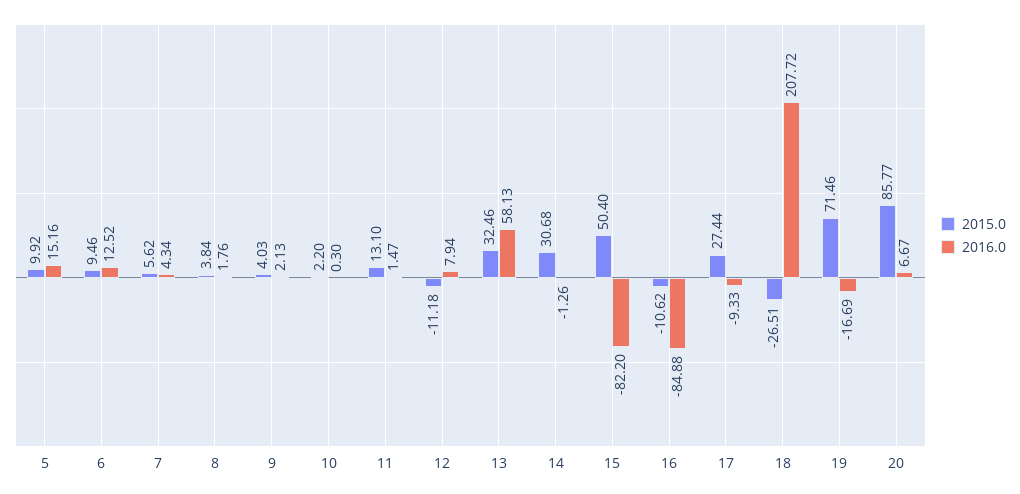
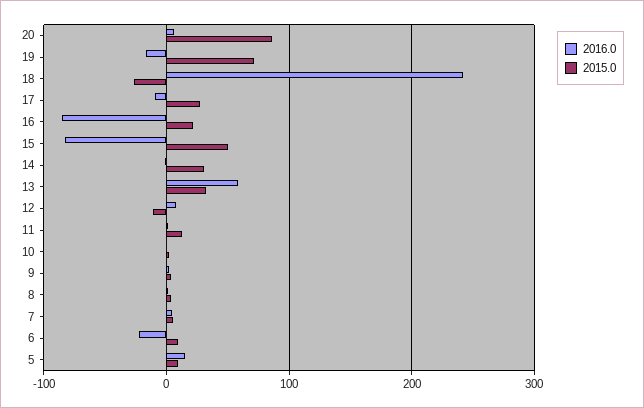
  {
    "2015.0": {
      "5": 9.92,
      "6": 9.46,
      "7": 5.62,
      "8": 3.84,
      "9": 4.03,
      "10": 2.2,
      "11": 13.1,
      "12": -11.18,
      "13": 32.46,
      "14": 30.68,
      "15": 50.4,
-     "16": -10.62,
+     "16": 20,
      "17": 27.44,
      "18": -26.51,
      "19": 71.46,
      "20": 85.77
    },
    "2016.0": {
      "5": 15.16,
-     "6": 12.52,
+     "6": -20,
      "7": 4.34,
      "8": 1.76,
      "9": 2.13,
      "10": 0.3,
      "11": 1.47,
      "12": 7.94,
      "13": 58.13,
      "14": -1.26,
      "15": -82.2,
      "16": -84.88,
      "17": -9.33,
-     "18": 207.72,
+     "18": 240,
      "19": -16.69,
      "20": 6.67
    }
  }

